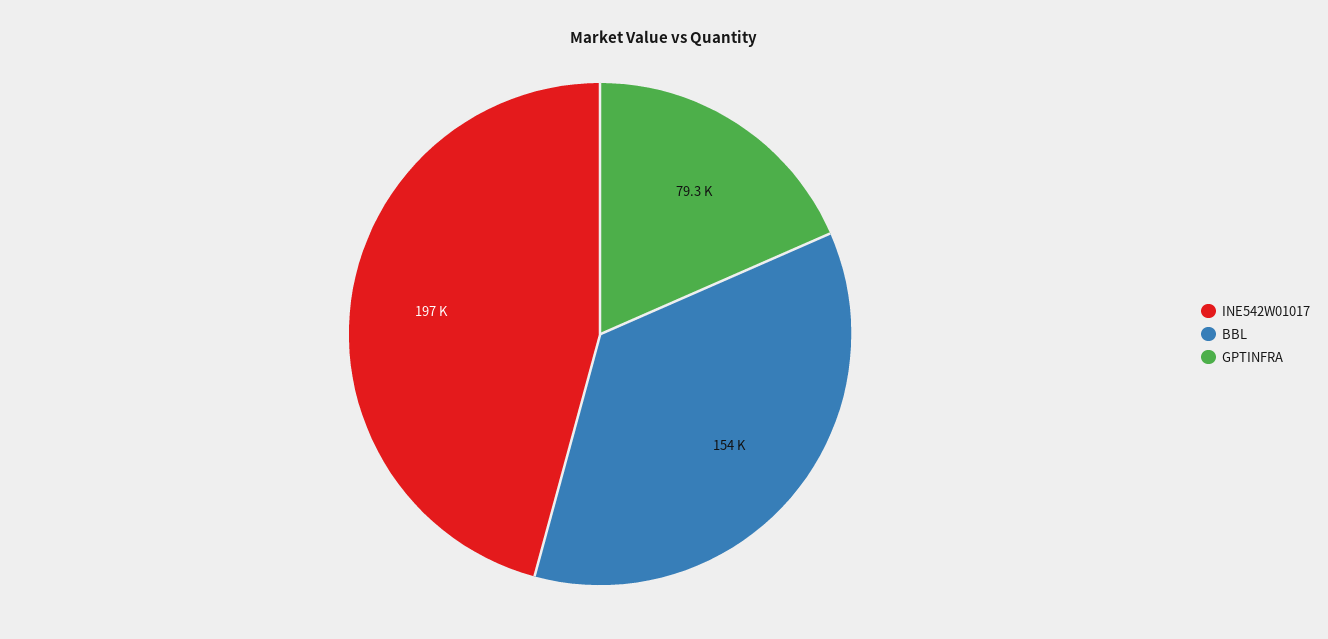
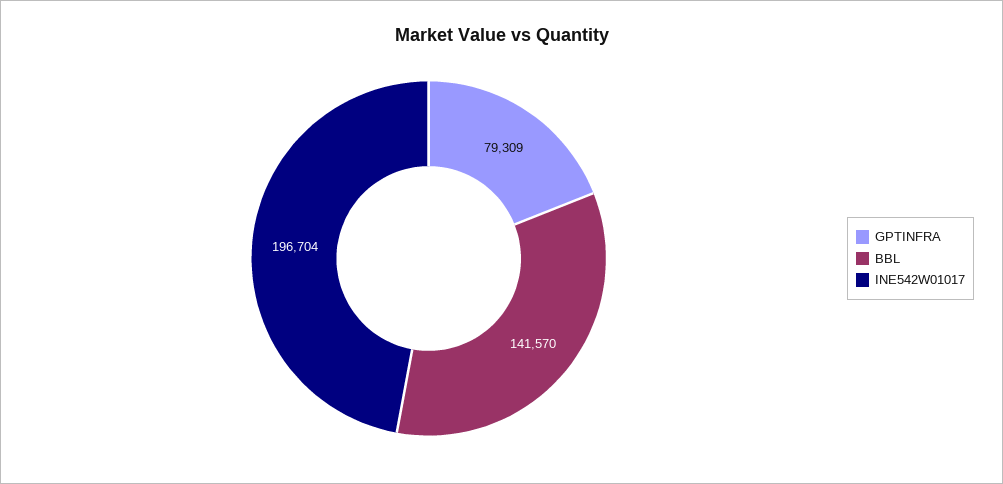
  {
    "INE542W01017": 196704,
-   "BBL": 154000,
+   "BBL": 141570,
    "GPTINFRA": 79309
  }

